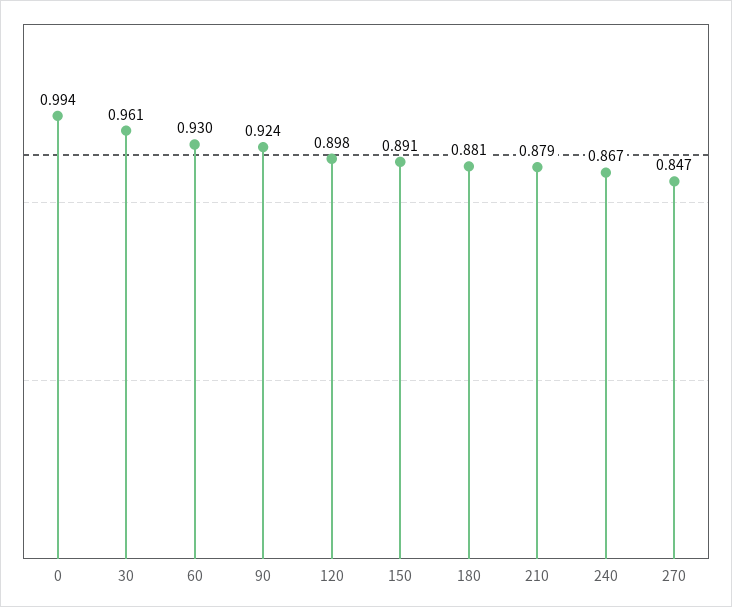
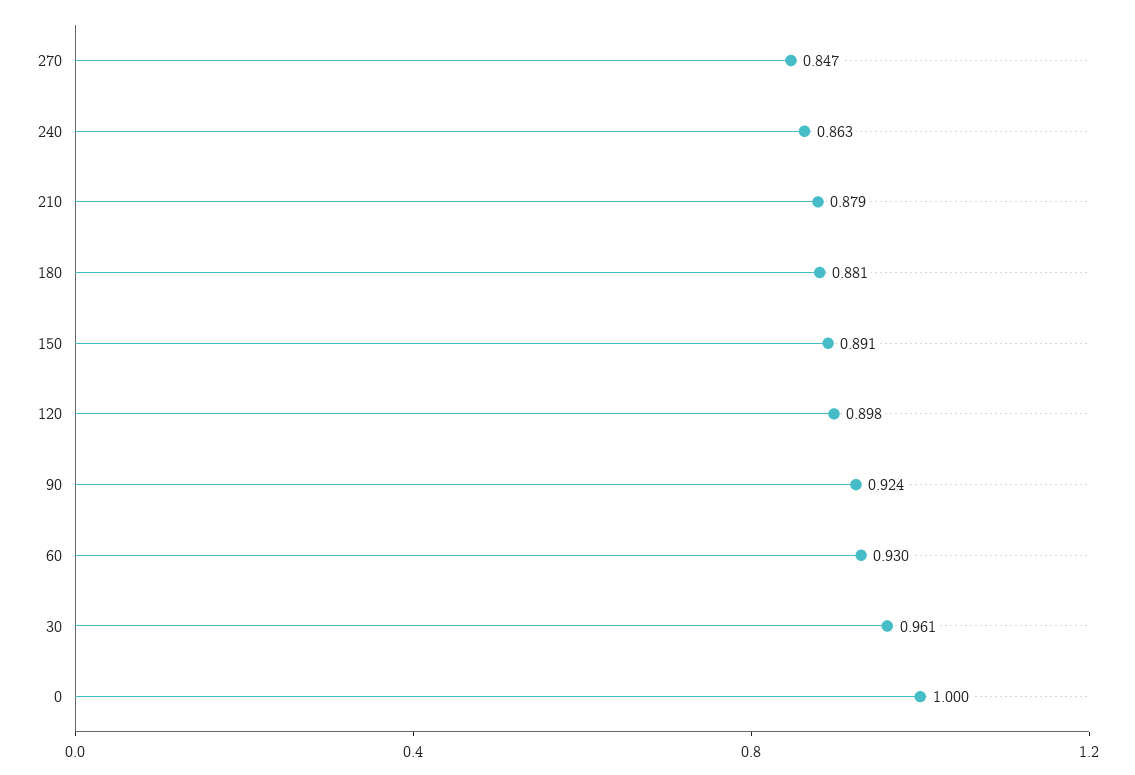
  {
-   "0": 0.994,
+   "0": 1,
    "30": 0.961,
    "60": 0.93,
    "90": 0.924,
    "120": 0.898,
    "150": 0.891,
    "180": 0.881,
    "210": 0.879,
-   "240": 0.867,
+   "240": 0.863,
    "270": 0.847
  }

